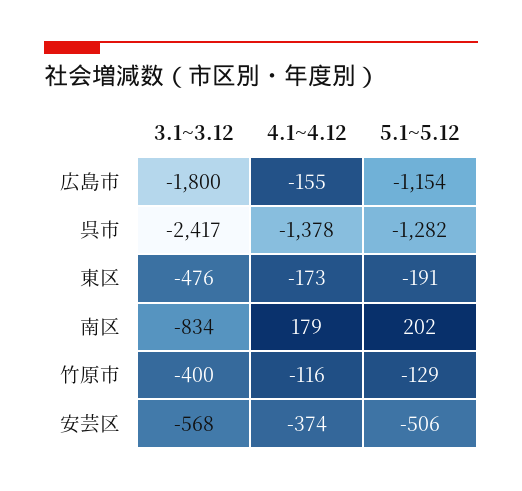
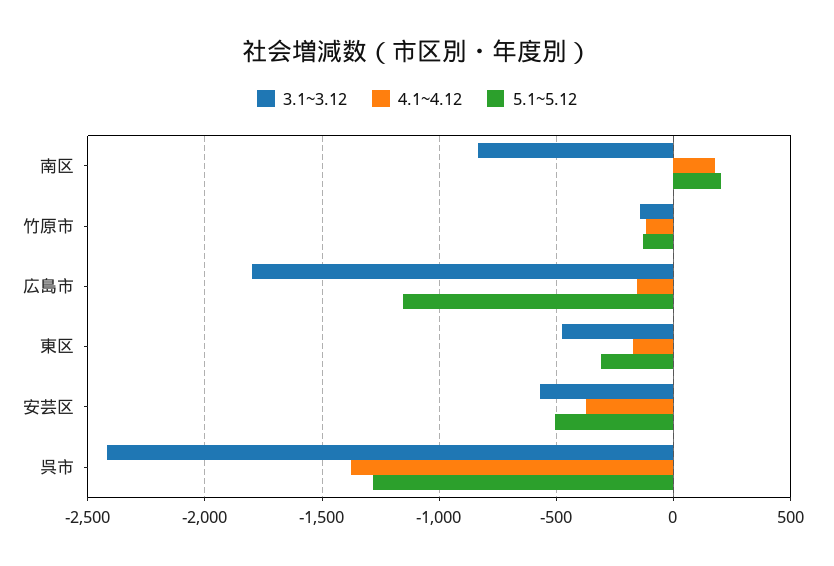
  {
    "3.1~3.12": {
      "広島市": -1800,
      "呉市": -2417,
      "東区": -476,
      "南区": -834,
-     "竹原市": -400,
+     "竹原市": -150,
      "安芸区": -568
    },
    "4.1~4.12": {
      "広島市": -155,
      "呉市": -1378,
      "東区": -173,
      "南区": 179,
      "竹原市": -116,
      "安芸区": -374
    },
    "5.1~5.12": {
      "広島市": -1154,
      "呉市": -1282,
-     "東区": -191,
+     "東区": -300,
      "南区": 202,
      "竹原市": -129,
      "安芸区": -506
    }
  }

